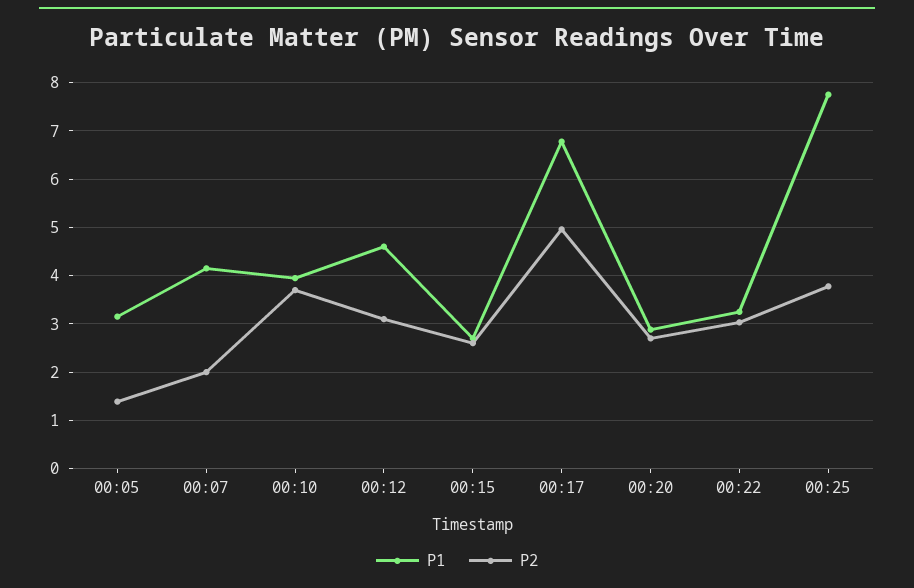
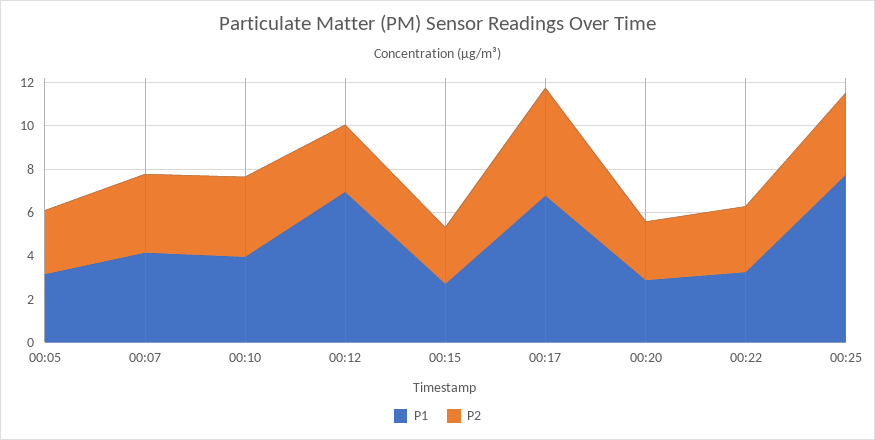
  {
    "P1": {
      "00:05": 3.2,
      "00:07": 4.2,
      "00:10": 4,
-     "00:12": 4.6,
+     "00:12": 7,
      "00:15": 2.8,
      "00:17": 6.8,
      "00:20": 2.8,
      "00:22": 3.2,
      "00:25": 7.8
    },
    "P2": {
-     "00:05": 1.4,
+     "00:05": 3,
-     "00:07": 2,
+     "00:07": 3.5,
      "00:10": 3.8,
      "00:12": 3.2,
      "00:15": 2.6,
      "00:17": 5,
      "00:20": 2.8,
      "00:22": 3,
      "00:25": 3.8
    }
  }

